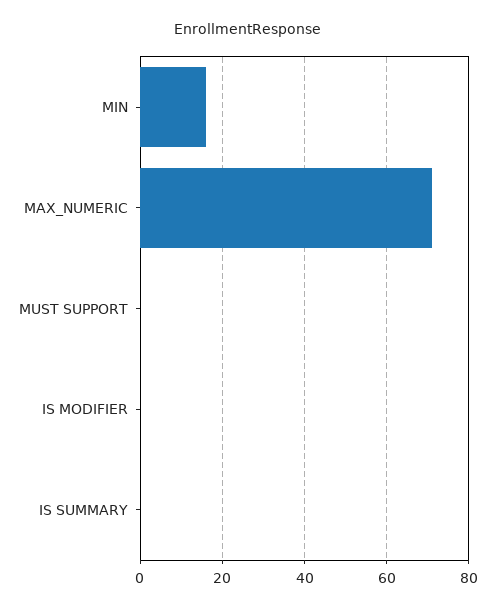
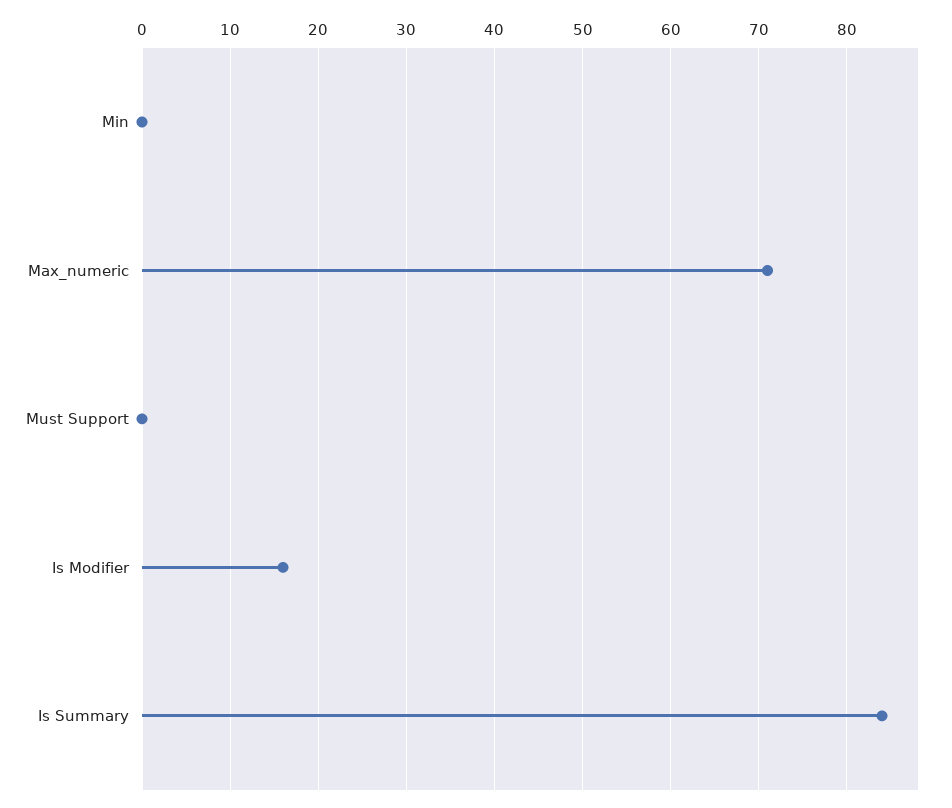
  {
-   "MIN": 15,
+   "MIN": 0,
    "MAX_NUMERIC": 71,
    "MUST SUPPORT": 0,
-   "IS MODIFIER": 0,
+   "IS MODIFIER": 16,
-   "IS SUMMARY": 0
+   "IS SUMMARY": 84
  }

